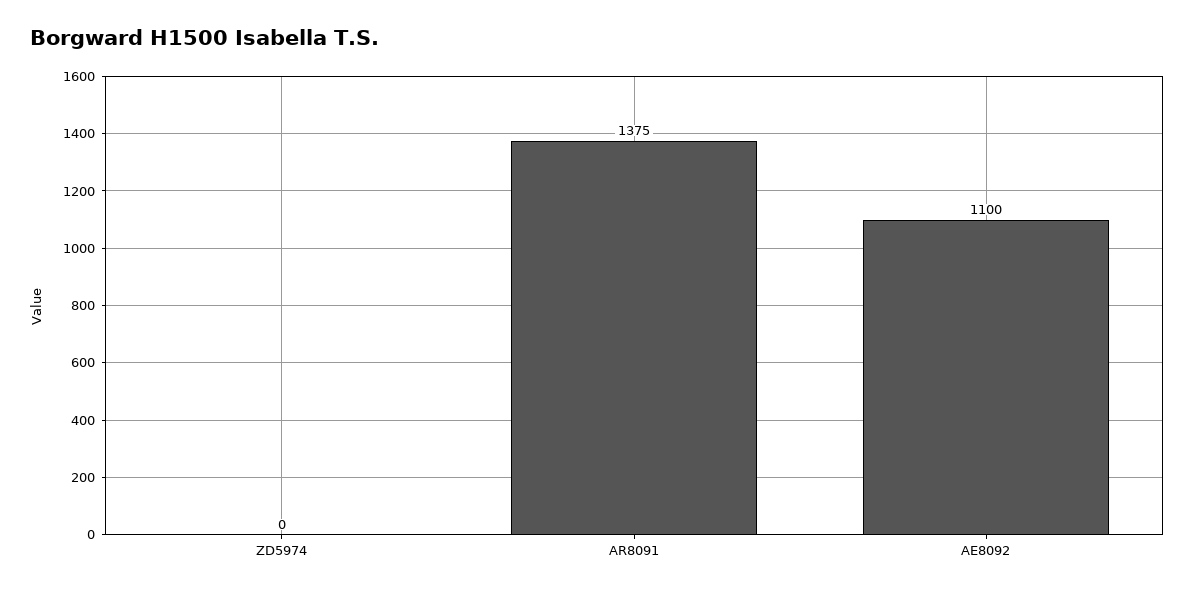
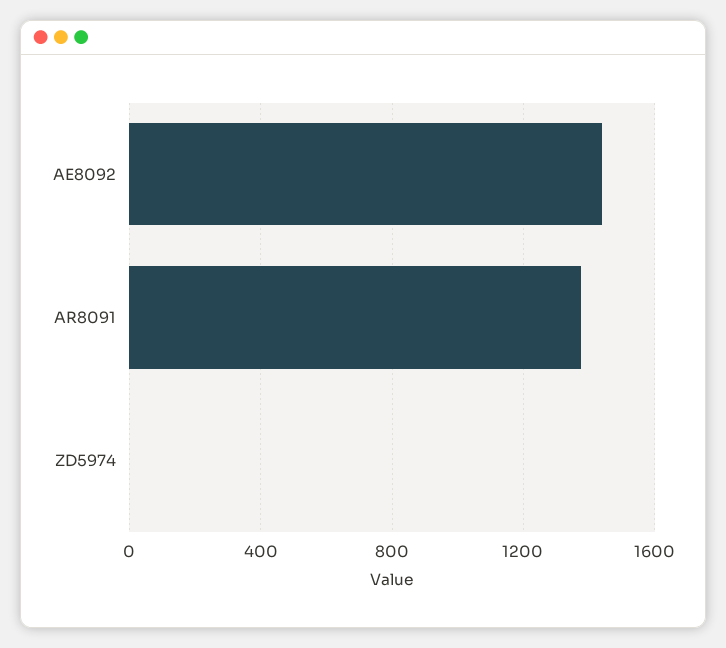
  {
    "ZD5974": 0,
    "AR8091": 1375,
-   "AE8092": 1100
+   "AE8092": 1450
  }

